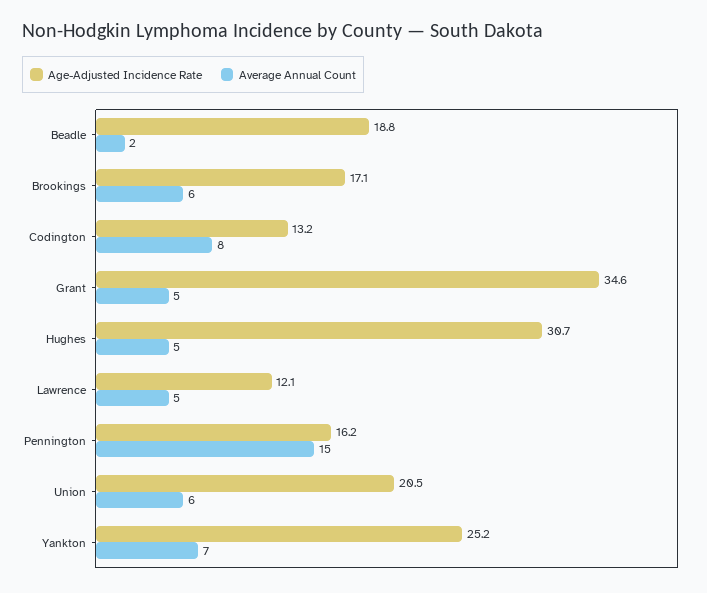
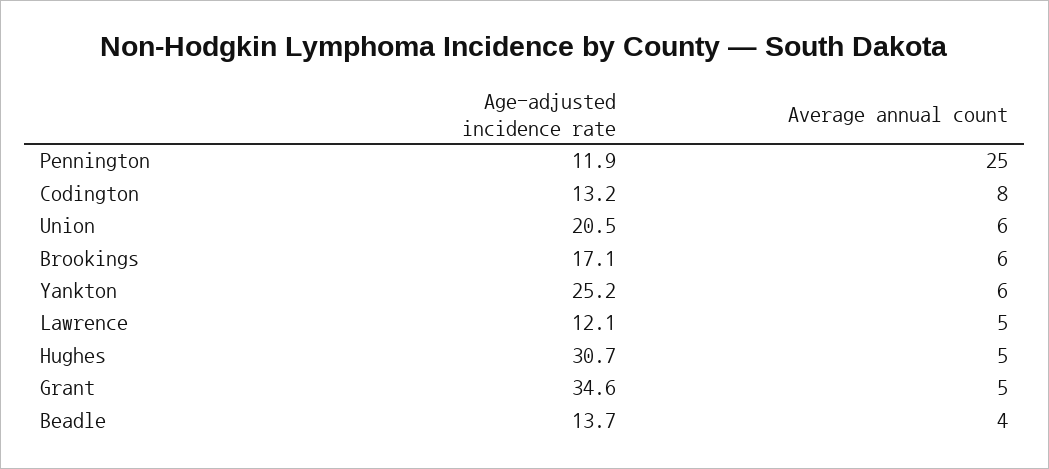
  {
    "Age-Adjusted Incidence Rate": {
-     "Beadle": 18.8,
+     "Beadle": 13.7,
      "Brookings": 17.1,
      "Codington": 13.2,
      "Grant": 34.6,
      "Hughes": 30.7,
      "Lawrence": 12.1,
-     "Pennington": 16.2,
+     "Pennington": 11.9,
      "Union": 20.5,
      "Yankton": 25.2
    },
    "Average Annual Count": {
-     "Beadle": 2,
+     "Beadle": 4,
      "Brookings": 6,
      "Codington": 8,
      "Grant": 5,
      "Hughes": 5,
      "Lawrence": 5,
-     "Pennington": 15,
+     "Pennington": 25,
      "Union": 6,
-     "Yankton": 7
+     "Yankton": 6
    }
  }

